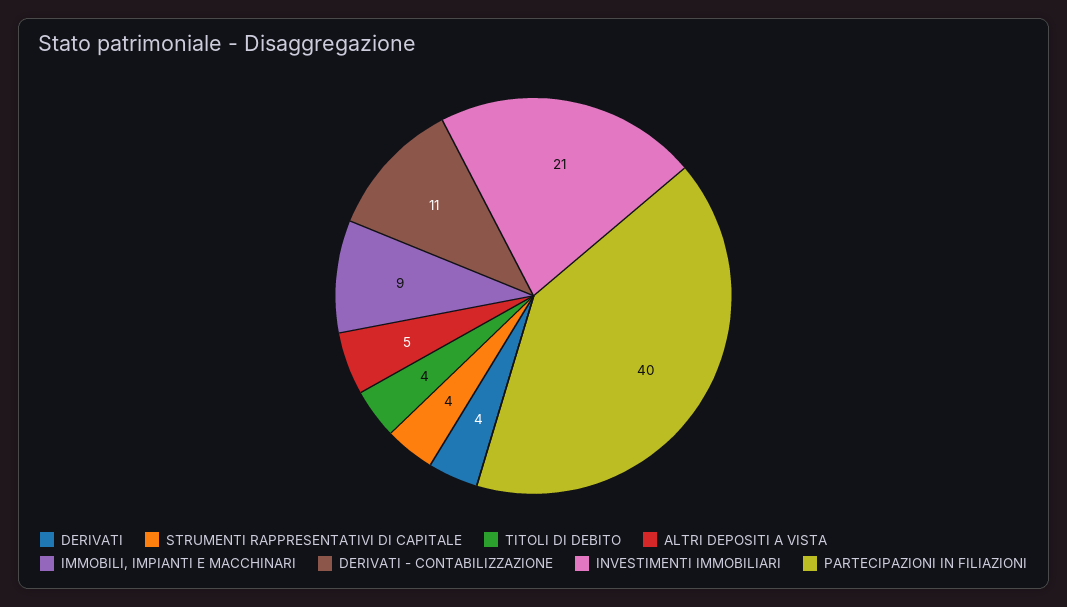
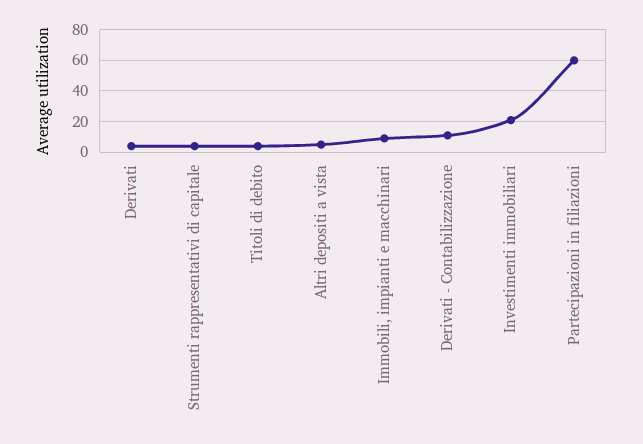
  {
    "DERIVATI": 4,
    "STRUMENTI RAPPRESENTATIVI DI CAPITALE": 4,
    "TITOLI DI DEBITO": 4,
    "ALTRI DEPOSITI A VISTA": 5,
    "IMMOBILI, IMPIANTI E MACCHINARI": 9,
    "DERIVATI - CONTABILIZZAZIONE": 11,
    "INVESTIMENTI IMMOBILIARI": 21,
-   "PARTECIPAZIONI IN FILIAZIONI": 40
+   "PARTECIPAZIONI IN FILIAZIONI": 60
  }

